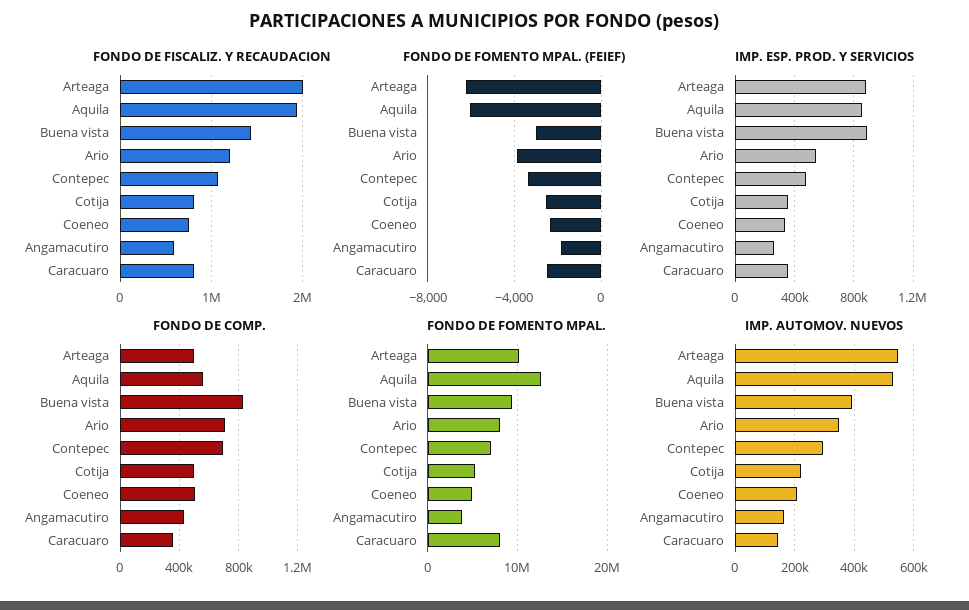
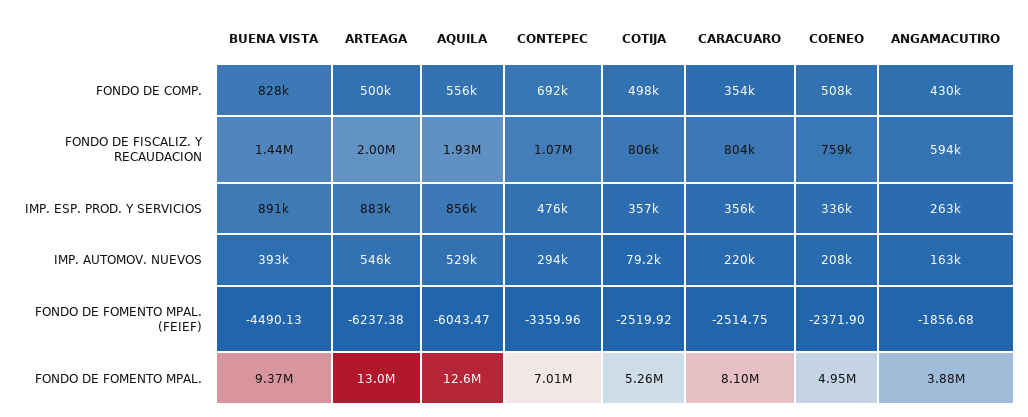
  {
    "FONDO DE FISCALIZ. Y RECAUDACION": {
      "Arteaga": 2000000,
      "Aquila": 1930000,
      "Buena vista": 1440000,
-     "Ario": 1200000,
      "Contepec": 1070000,
      "Cotija": 806000,
      "Coeneo": 759000,
      "Angamacutiro": 594000,
      "Caracuaro": 804000
    },
    "FONDO DE FOMENTO MPAL. (FEIEF)": {
      "Arteaga": -6237.38,
      "Aquila": -6043.47,
-     "Buena vista": -3000,
+     "Buena vista": -4490.13,
-     "Ario": -4000,
      "Contepec": -3359.96,
      "Cotija": -2519.92,
      "Coeneo": -2371.9,
      "Angamacutiro": -1856.68,
      "Caracuaro": -2514.75
    },
    "IMP. ESP. PROD. Y SERVICIOS": {
      "Arteaga": 883000,
      "Aquila": 856000,
      "Buena vista": 891000,
-     "Ario": 550000,
      "Contepec": 476000,
      "Cotija": 357000,
      "Coeneo": 336000,
      "Angamacutiro": 263000,
      "Caracuaro": 356000
    },
    "FONDO DE COMP.": {
      "Arteaga": 500000,
      "Aquila": 556000,
      "Buena vista": 828000,
-     "Ario": 700000,
      "Contepec": 692000,
      "Cotija": 498000,
      "Coeneo": 508000,
      "Angamacutiro": 430000,
      "Caracuaro": 354000
    },
    "FONDO DE FOMENTO MPAL.": {
-     "Arteaga": 10000000,
+     "Arteaga": 13000000,
      "Aquila": 12600000,
      "Buena vista": 9370000,
-     "Ario": 8000000,
      "Contepec": 7010000,
      "Cotija": 5260000,
      "Coeneo": 4950000,
      "Angamacutiro": 3880000,
      "Caracuaro": 8100000
    },
    "IMP. AUTOMOV. NUEVOS": {
      "Arteaga": 546000,
      "Aquila": 529000,
      "Buena vista": 393000,
-     "Ario": 350000,
      "Contepec": 294000,
-     "Cotija": 225000,
+     "Cotija": 79200,
      "Coeneo": 208000,
      "Angamacutiro": 163000,
-     "Caracuaro": 150000
+     "Caracuaro": 220000
    }
  }

